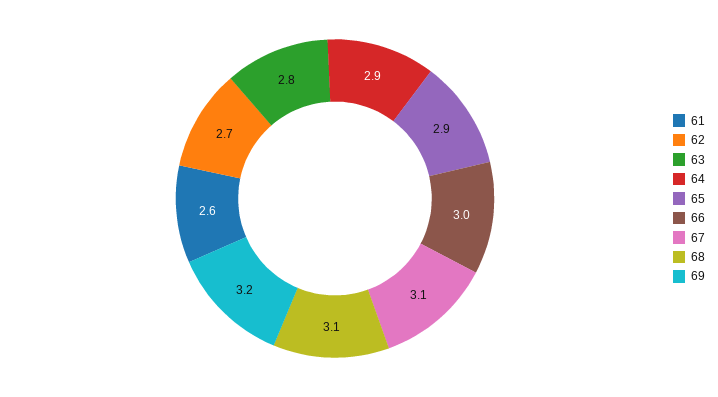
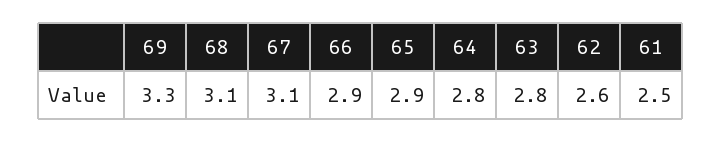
  {
-   "61": 2.6,
+   "61": 2.5,
-   "62": 2.7,
+   "62": 2.6,
    "63": 2.8,
-   "64": 2.9,
+   "64": 2.8,
    "65": 2.9,
-   "66": 3,
+   "66": 2.9,
    "67": 3.1,
    "68": 3.1,
-   "69": 3.2
+   "69": 3.3
  }

